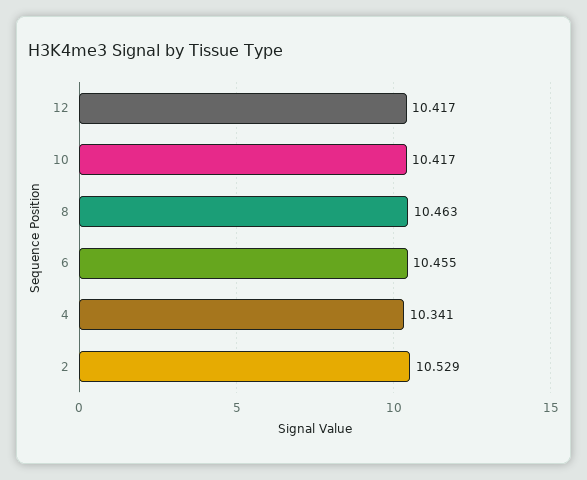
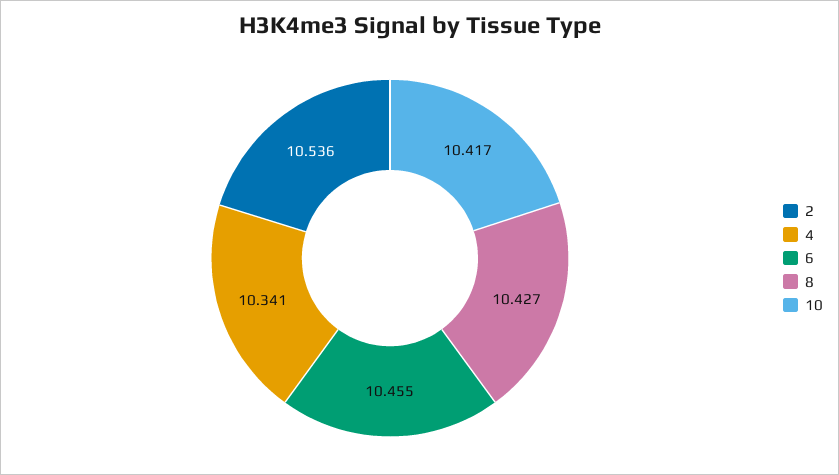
  {
-   "12": 10.417,
    "10": 10.417,
-   "8": 10.463,
+   "8": 10.427,
    "6": 10.455,
    "4": 10.341,
-   "2": 10.529
+   "2": 10.536
  }

